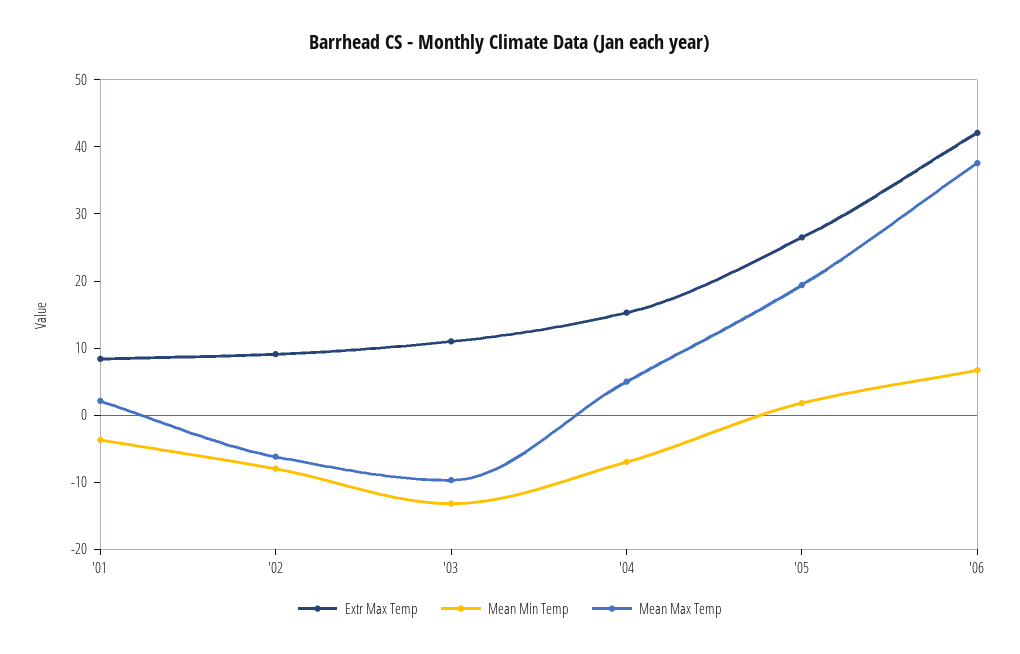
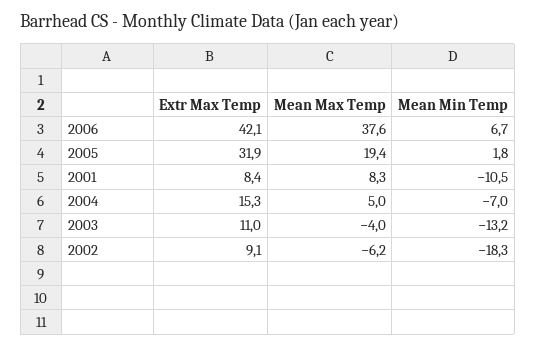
  {
    "Extr Max Temp": {
      "'01": 8.4,
      "'02": 9.1,
      "'03": 11,
      "'04": 15.3,
-     "'05": 26,
+     "'05": 31.9,
      "'06": 42.1
    },
    "Mean Min Temp": {
-     "'01": -4,
+     "'01": -10.5,
-     "'02": -8,
+     "'02": -18.3,
      "'03": -13.2,
      "'04": -7,
      "'05": 1.8,
      "'06": 6.7
    },
    "Mean Max Temp": {
-     "'01": 2,
+     "'01": 8.3,
      "'02": -6.2,
-     "'03": -10,
+     "'03": -4,
      "'04": 5,
      "'05": 19.4,
      "'06": 37.6
    }
  }

